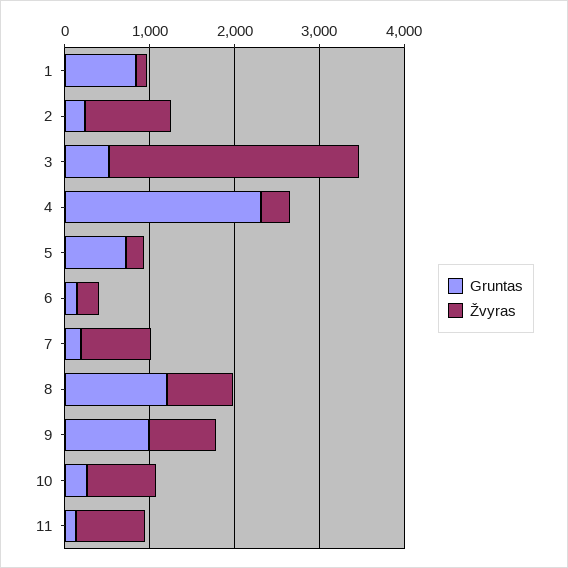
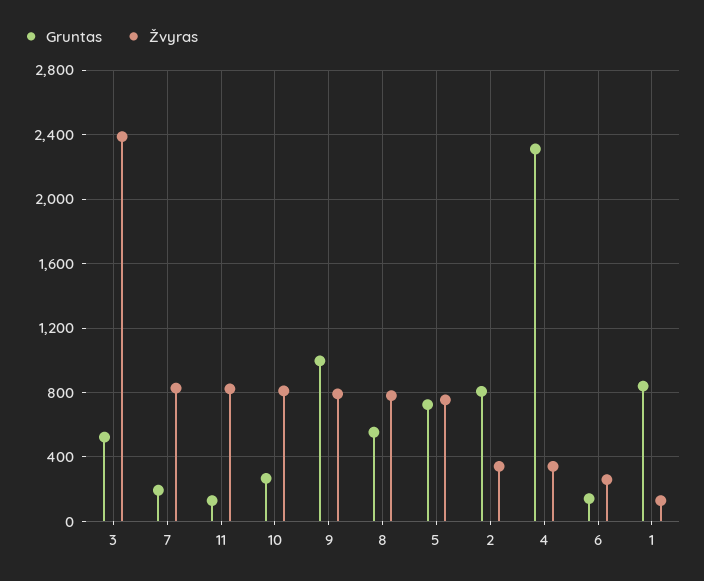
  {
    "Gruntas": {
      "1": 850,
-     "2": 200,
+     "2": 800,
      "3": 500,
      "4": 2300,
      "5": 700,
      "6": 150,
      "7": 200,
-     "8": 1200,
+     "8": 550,
      "9": 1000,
      "10": 250,
      "11": 150
    },
    "Žvyras": {
      "1": 150,
-     "2": 1000,
+     "2": 350,
-     "3": 3000,
+     "3": 2400,
      "4": 350,
-     "5": 200,
+     "5": 750,
      "6": 250,
      "7": 850,
      "8": 800,
      "9": 800,
      "10": 800,
      "11": 800
    }
  }

